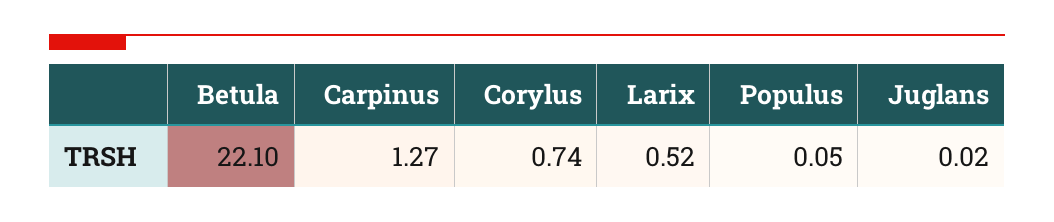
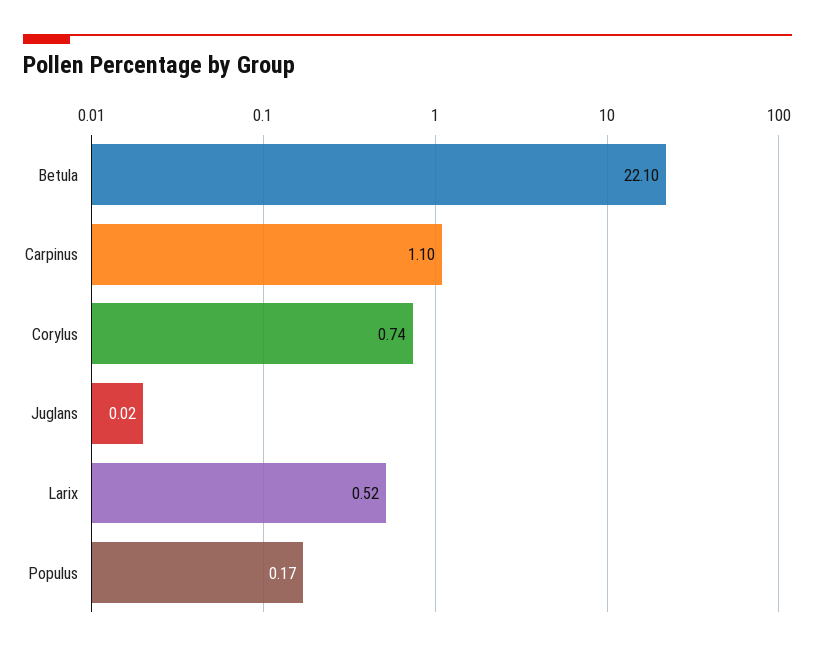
  {
    "Betula": 22.1,
-   "Carpinus": 1.27,
+   "Carpinus": 1.1,
    "Corylus": 0.74,
    "Larix": 0.52,
-   "Populus": 0.05,
+   "Populus": 0.17,
    "Juglans": 0.02
  }

